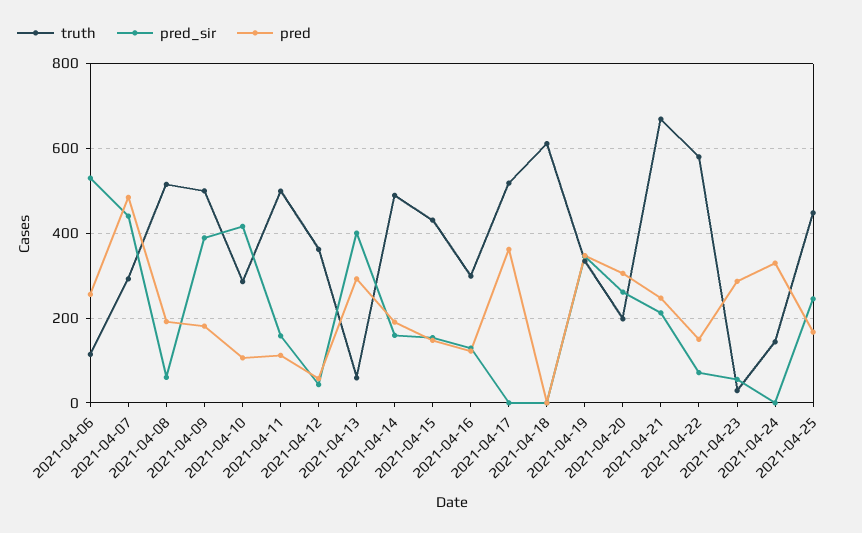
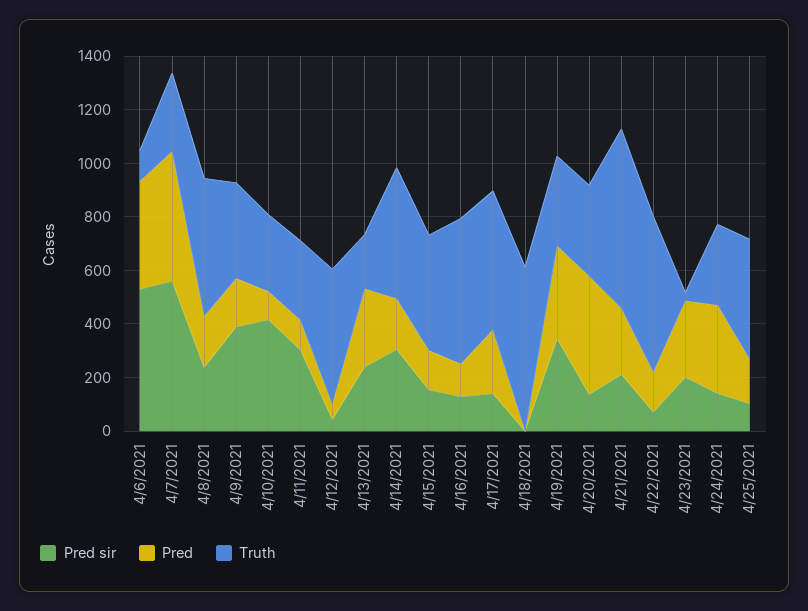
  {
    "truth": {
      "2021-04-06": 120,
      "2021-04-07": 300,
      "2021-04-08": 520,
-     "2021-04-09": 500,
+     "2021-04-09": 350,
      "2021-04-10": 280,
-     "2021-04-11": 500,
+     "2021-04-11": 300,
-     "2021-04-12": 360,
+     "2021-04-12": 500,
-     "2021-04-13": 60,
+     "2021-04-13": 200,
      "2021-04-14": 480,
      "2021-04-15": 440,
-     "2021-04-16": 300,
+     "2021-04-16": 550,
      "2021-04-17": 520,
      "2021-04-18": 620,
      "2021-04-19": 340,
-     "2021-04-20": 200,
+     "2021-04-20": 350,
      "2021-04-21": 660,
      "2021-04-22": 580,
      "2021-04-23": 20,
-     "2021-04-24": 140,
+     "2021-04-24": 300,
      "2021-04-25": 440
    },
    "pred_sir": {
      "2021-04-06": 540,
-     "2021-04-07": 440,
+     "2021-04-07": 550,
-     "2021-04-08": 60,
+     "2021-04-08": 250,
      "2021-04-09": 380,
      "2021-04-10": 420,
-     "2021-04-11": 160,
+     "2021-04-11": 300,
      "2021-04-12": 40,
-     "2021-04-13": 400,
+     "2021-04-13": 250,
-     "2021-04-14": 160,
+     "2021-04-14": 300,
      "2021-04-15": 160,
      "2021-04-16": 120,
-     "2021-04-17": 0,
+     "2021-04-17": 150,
      "2021-04-18": 0,
      "2021-04-19": 340,
-     "2021-04-20": 260,
+     "2021-04-20": 150,
      "2021-04-21": 220,
      "2021-04-22": 80,
-     "2021-04-23": 60,
+     "2021-04-23": 200,
-     "2021-04-24": 0,
+     "2021-04-24": 150,
-     "2021-04-25": 240
+     "2021-04-25": 100
    },
    "pred": {
-     "2021-04-06": 260,
+     "2021-04-06": 400,
      "2021-04-07": 480,
      "2021-04-08": 200,
      "2021-04-09": 180,
      "2021-04-10": 100,
      "2021-04-11": 120,
      "2021-04-12": 60,
      "2021-04-13": 300,
      "2021-04-14": 200,
      "2021-04-15": 140,
      "2021-04-16": 120,
-     "2021-04-17": 360,
+     "2021-04-17": 250,
      "2021-04-18": 0,
      "2021-04-19": 340,
-     "2021-04-20": 300,
+     "2021-04-20": 450,
      "2021-04-21": 240,
      "2021-04-22": 140,
      "2021-04-23": 280,
      "2021-04-24": 320,
      "2021-04-25": 160
    }
  }

